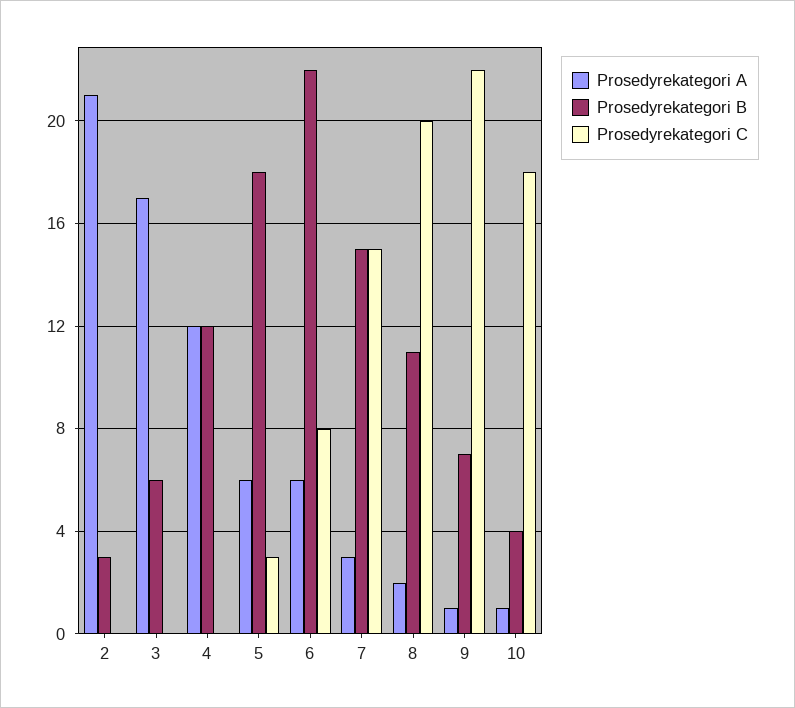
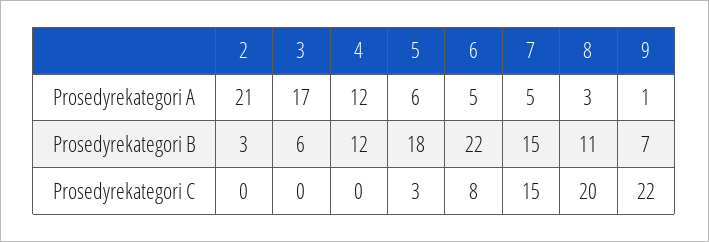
  {
    "Prosedyrekategori A": {
      "2": 21,
      "3": 17,
      "4": 12,
      "5": 6,
-     "6": 6,
+     "6": 5,
-     "7": 3,
+     "7": 5,
-     "8": 2,
+     "8": 3,
-     "9": 1,
+     "9": 1
-     "10": 1
    },
    "Prosedyrekategori B": {
      "2": 3,
      "3": 6,
      "4": 12,
      "5": 18,
      "6": 22,
      "7": 15,
      "8": 11,
-     "9": 7,
+     "9": 7
-     "10": 4
    },
    "Prosedyrekategori C": {
      "2": 0,
      "3": 0,
      "4": 0,
      "5": 3,
      "6": 8,
      "7": 15,
      "8": 20,
-     "9": 22,
+     "9": 22
-     "10": 18
    }
  }

